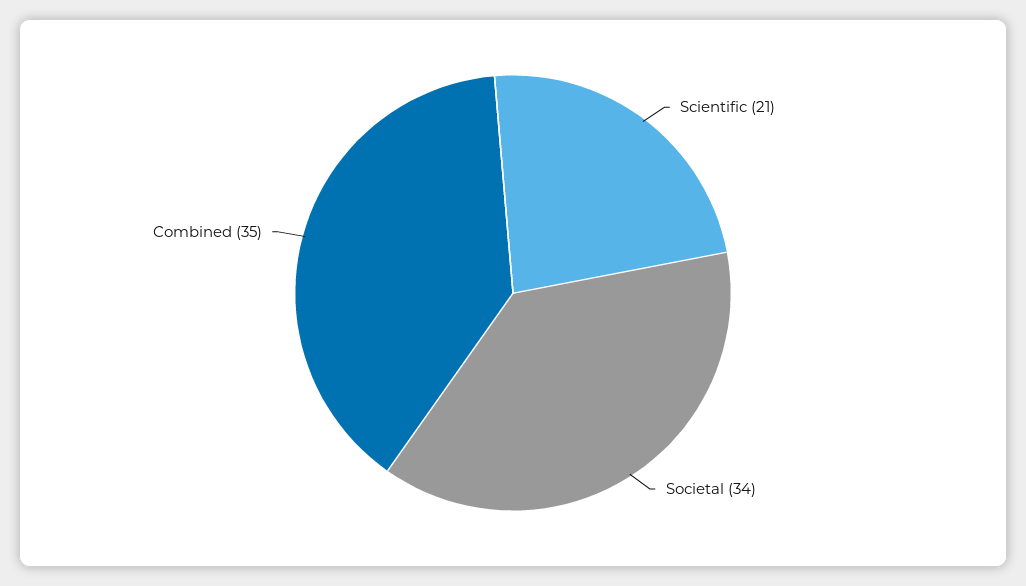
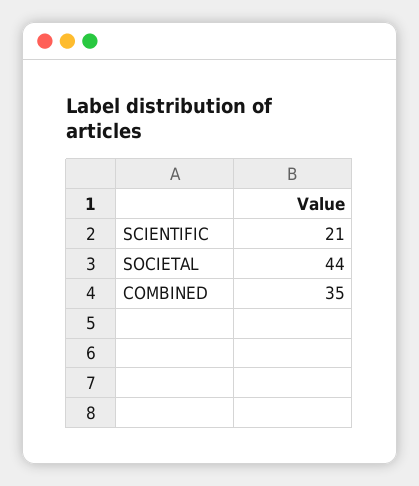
  {
    "Scientific": 21,
-   "Societal": 34,
+   "Societal": 44,
    "Combined": 35
  }

